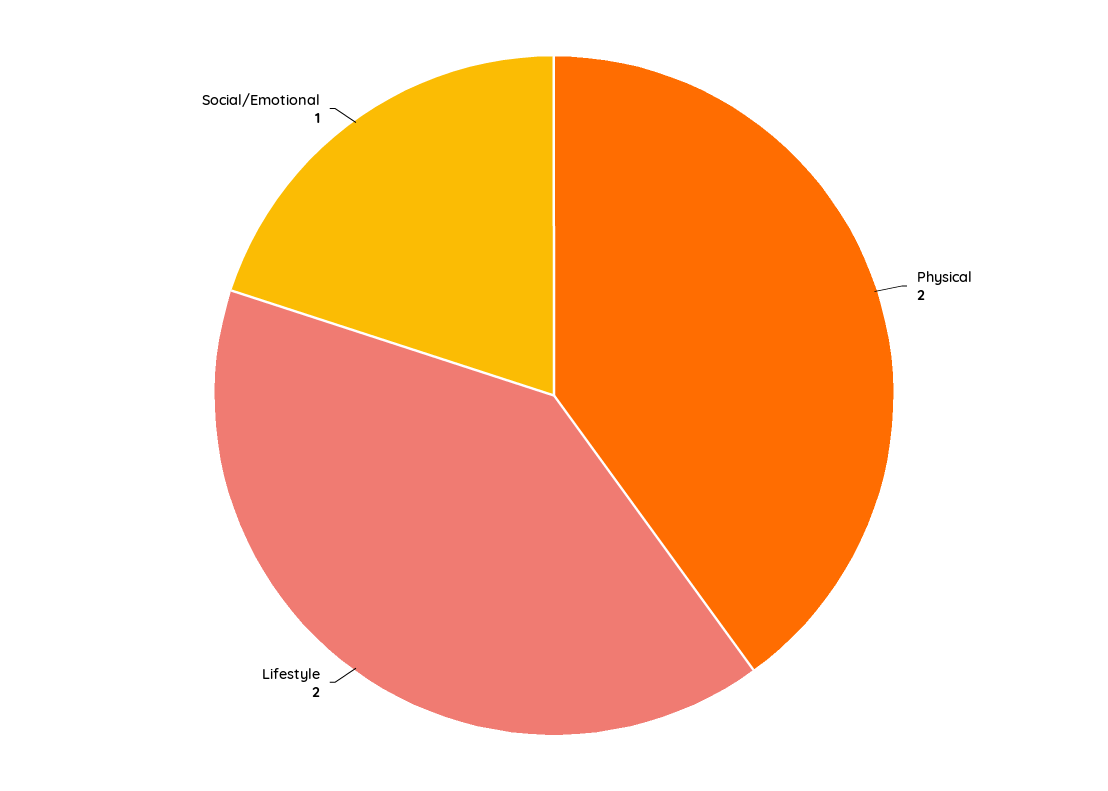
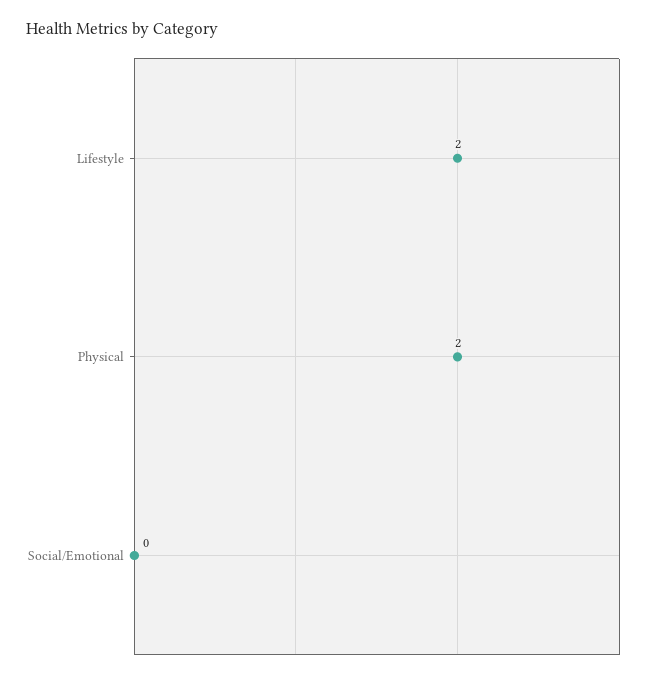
  {
    "Physical": 2,
    "Lifestyle": 2,
-   "Social/Emotional": 1
+   "Social/Emotional": 0
  }

